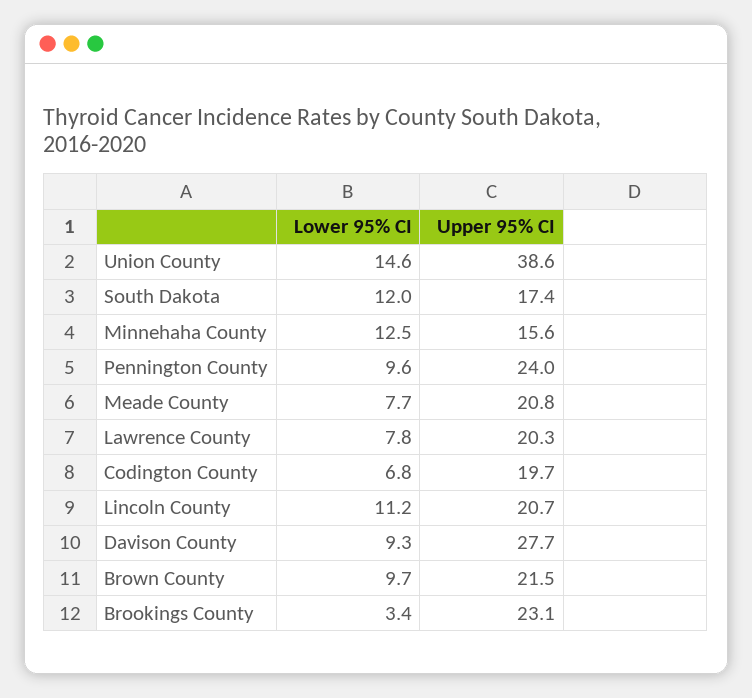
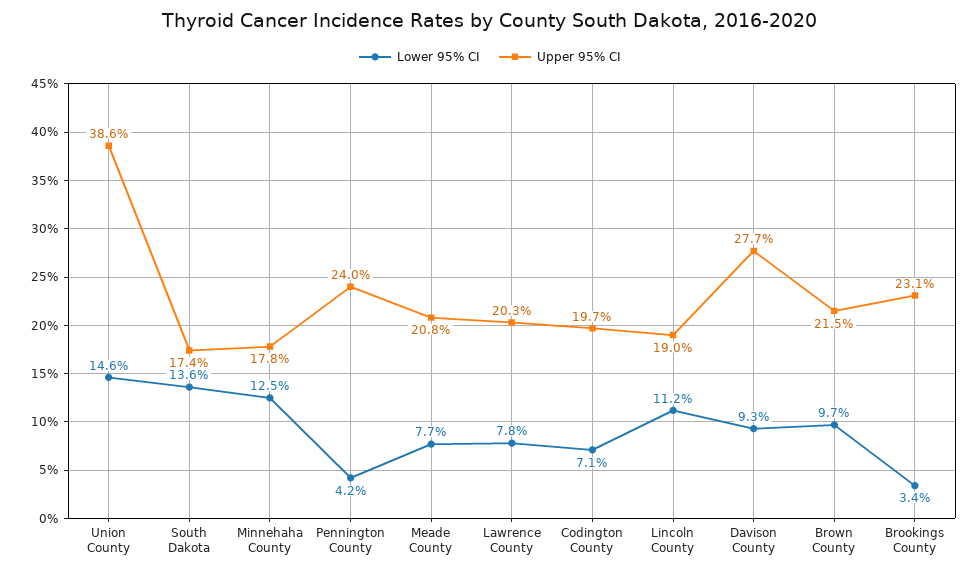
  {
    "Lower 95% CI": {
      "Union County": 14.6,
-     "South Dakota": 12,
+     "South Dakota": 13.6,
      "Minnehaha County": 12.5,
-     "Pennington County": 9.6,
+     "Pennington County": 4.2,
      "Meade County": 7.7,
      "Lawrence County": 7.8,
-     "Codington County": 6.8,
+     "Codington County": 7.1,
      "Lincoln County": 11.2,
      "Davison County": 9.3,
      "Brown County": 9.7,
      "Brookings County": 3.4
    },
    "Upper 95% CI": {
      "Union County": 38.6,
      "South Dakota": 17.4,
-     "Minnehaha County": 15.6,
+     "Minnehaha County": 17.8,
      "Pennington County": 24,
      "Meade County": 20.8,
      "Lawrence County": 20.3,
      "Codington County": 19.7,
-     "Lincoln County": 20.7,
+     "Lincoln County": 19,
      "Davison County": 27.7,
      "Brown County": 21.5,
      "Brookings County": 23.1
    }
  }

